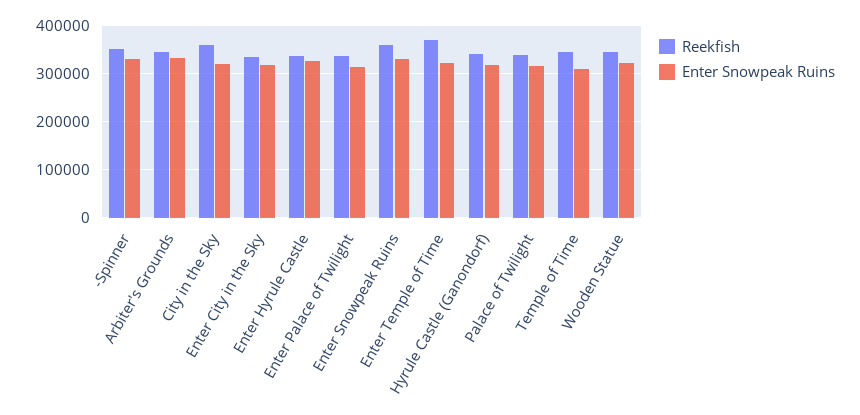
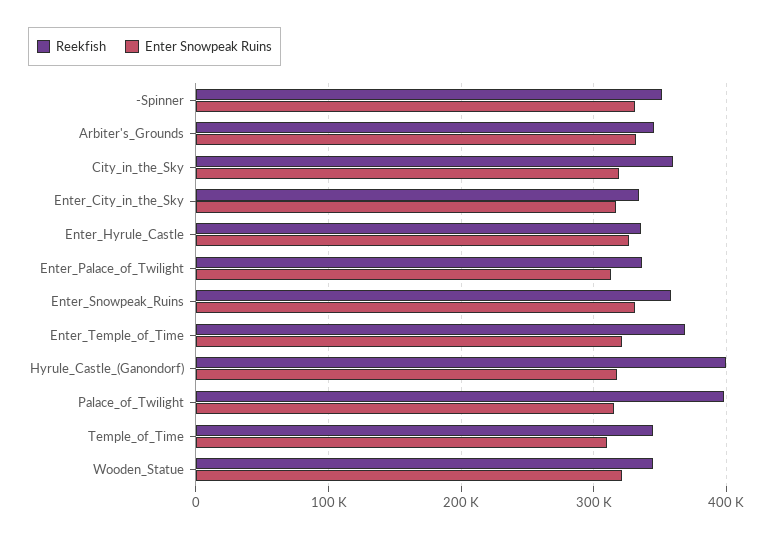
  {
    "Reekfish": {
      "-Spinner": 350000,
      "Arbiter's Grounds": 350000,
      "City in the Sky": 360000,
      "Enter City in the Sky": 330000,
      "Enter Hyrule Castle": 340000,
      "Enter Palace of Twilight": 340000,
      "Enter Snowpeak Ruins": 360000,
      "Enter Temple of Time": 370000,
-     "Hyrule Castle (Ganondorf)": 340000,
+     "Hyrule Castle (Ganondorf)": 400000,
-     "Palace of Twilight": 340000,
+     "Palace of Twilight": 400000,
      "Temple of Time": 340000,
      "Wooden Statue": 340000
    },
    "Enter Snowpeak Ruins": {
      "-Spinner": 330000,
      "Arbiter's Grounds": 330000,
      "City in the Sky": 320000,
      "Enter City in the Sky": 320000,
      "Enter Hyrule Castle": 330000,
      "Enter Palace of Twilight": 310000,
      "Enter Snowpeak Ruins": 330000,
      "Enter Temple of Time": 320000,
      "Hyrule Castle (Ganondorf)": 320000,
      "Palace of Twilight": 320000,
      "Temple of Time": 310000,
      "Wooden Statue": 320000
    }
  }

